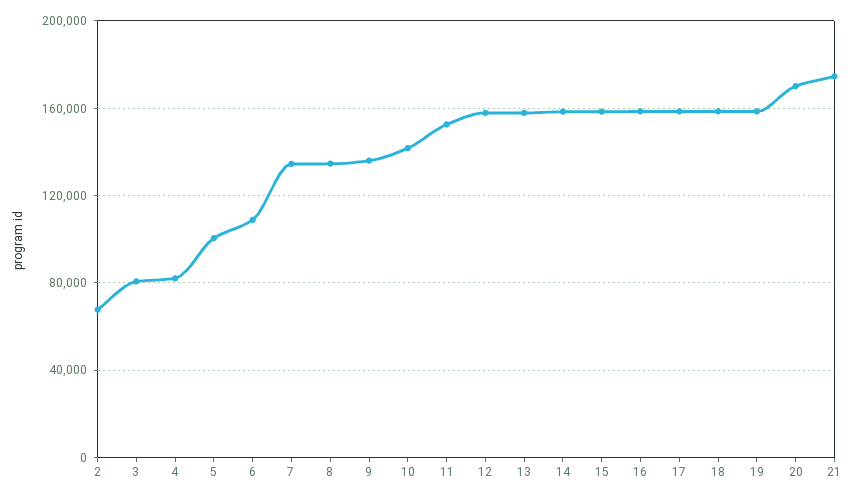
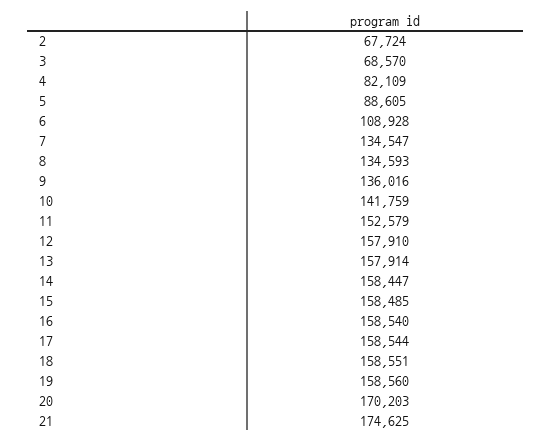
  {
    "2": 67724,
-   "3": 80000,
+   "3": 68570,
    "4": 82109,
-   "5": 100000,
+   "5": 88605,
    "6": 108928,
    "7": 134547,
    "8": 134593,
    "9": 136016,
    "10": 141759,
    "11": 152579,
    "12": 157910,
    "13": 157914,
    "14": 158447,
    "15": 158485,
    "16": 158540,
    "17": 158544,
    "18": 158551,
    "19": 158560,
    "20": 170203,
    "21": 174625
  }

